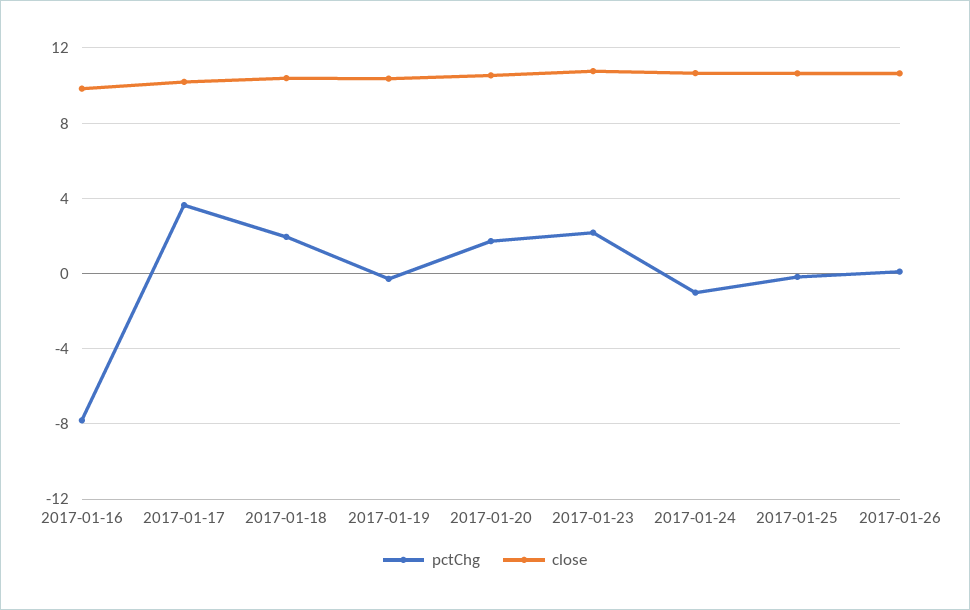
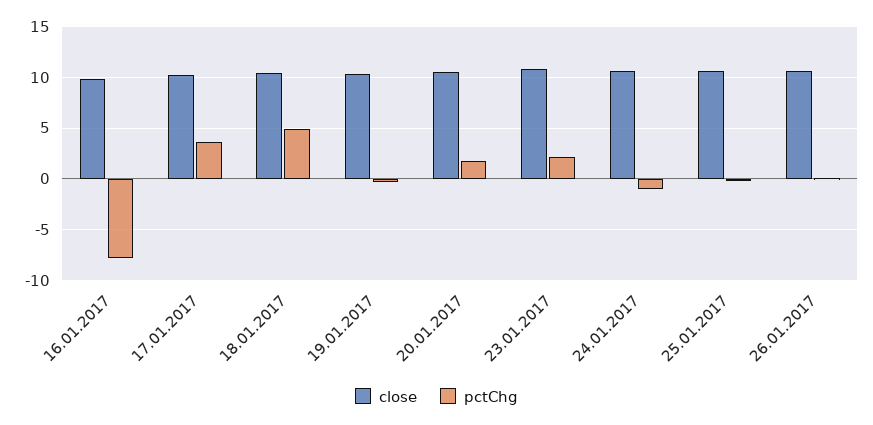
  {
    "pctChg": {
      "2017-01-16": -8,
      "2017-01-17": 3.5,
-     "2017-01-18": 2,
+     "2017-01-18": 5,
      "2017-01-19": -0.5,
      "2017-01-20": 1.5,
      "2017-01-23": 2,
      "2017-01-24": -1,
      "2017-01-25": 0,
      "2017-01-26": 0
    },
    "close": {
      "2017-01-16": 10,
      "2017-01-17": 10,
      "2017-01-18": 10.5,
      "2017-01-19": 10.5,
      "2017-01-20": 10.5,
      "2017-01-23": 11,
      "2017-01-24": 10.5,
      "2017-01-25": 10.5,
      "2017-01-26": 10.5
    }
  }

